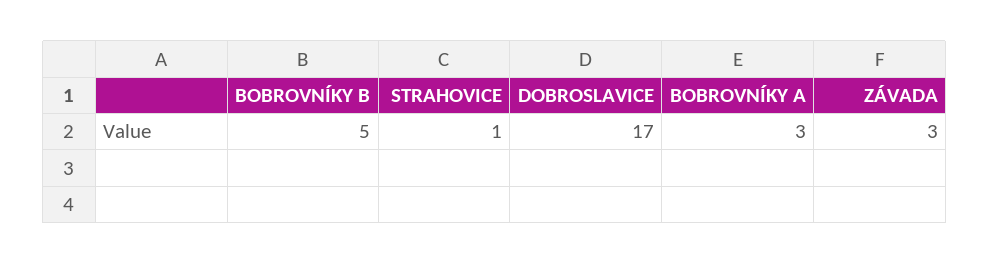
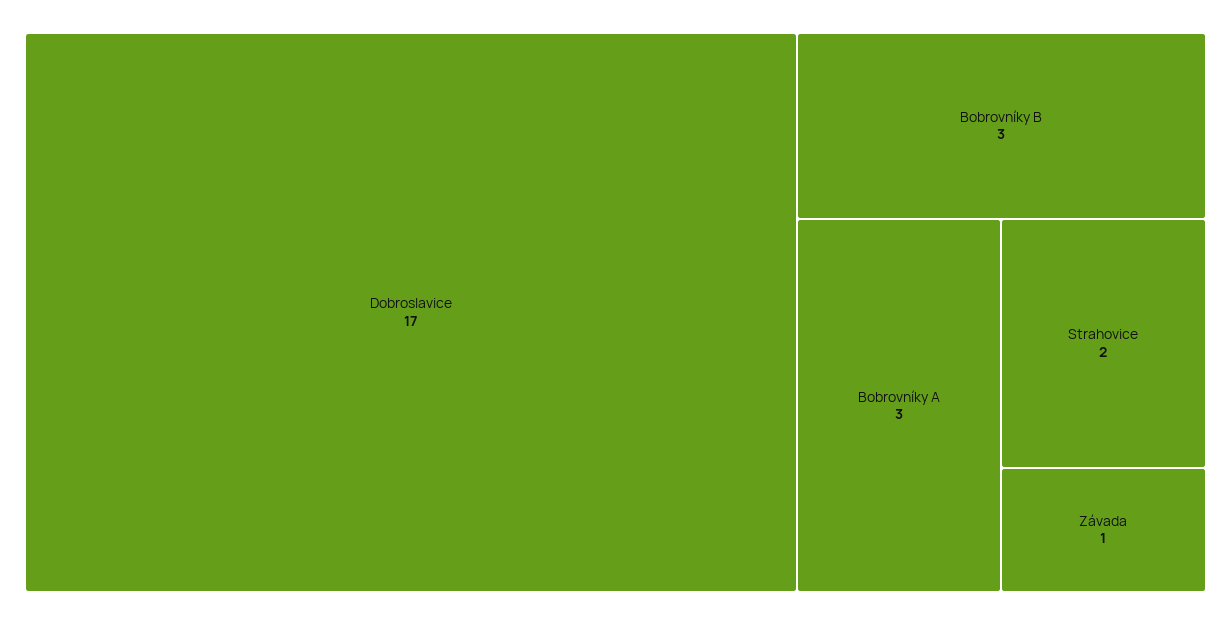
  {
-   "BOBROVNÍKY B": 5,
+   "BOBROVNÍKY B": 3,
-   "STRAHOVICE": 1,
+   "STRAHOVICE": 2,
    "DOBROSLAVICE": 17,
    "BOBROVNÍKY A": 3,
-   "ZÁVADA": 3
+   "ZÁVADA": 1
  }

